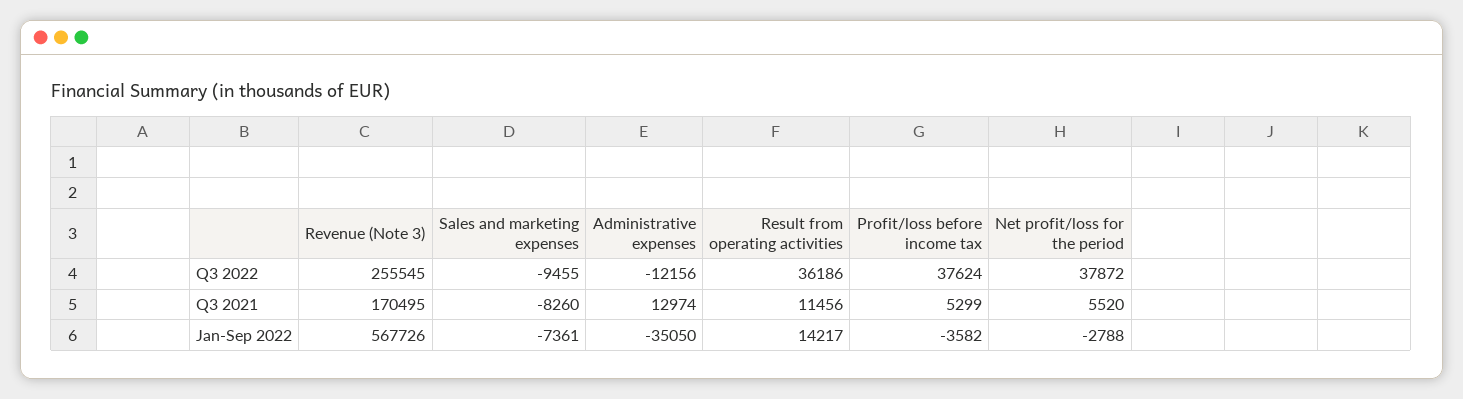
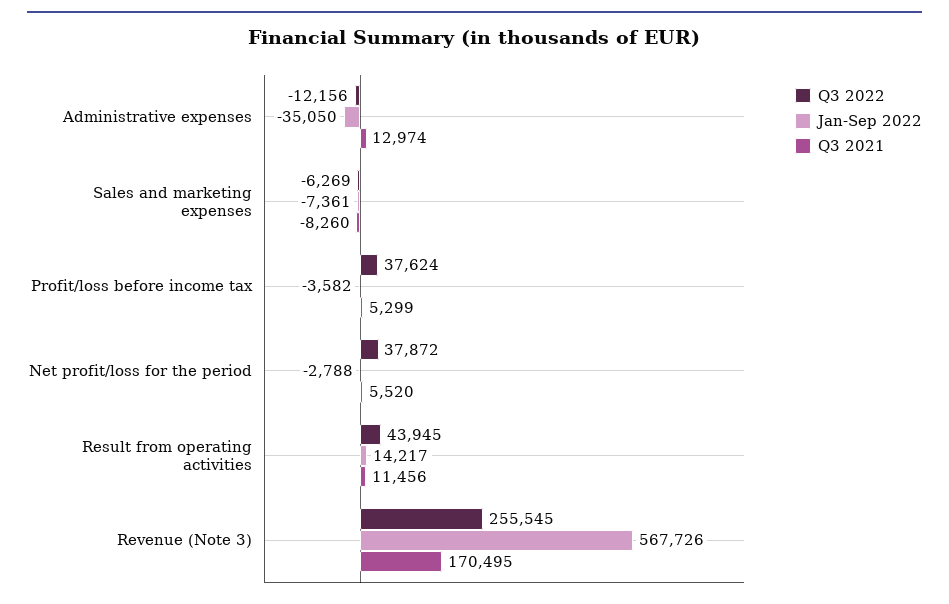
  {
    "Q3 2022": {
      "Revenue (Note 3)": 255545,
-     "Sales and marketing expenses": -9455,
+     "Sales and marketing expenses": -6269,
      "Administrative expenses": -12156,
-     "Result from operating activities": 36186,
+     "Result from operating activities": 43945,
      "Profit/loss before income tax": 37624,
      "Net profit/loss for the period": 37872
    },
    "Q3 2021": {
      "Revenue (Note 3)": 170495,
      "Sales and marketing expenses": -8260,
      "Administrative expenses": 12974,
      "Result from operating activities": 11456,
      "Profit/loss before income tax": 5299,
      "Net profit/loss for the period": 5520
    },
    "Jan-Sep 2022": {
      "Revenue (Note 3)": 567726,
      "Sales and marketing expenses": -7361,
      "Administrative expenses": -35050,
      "Result from operating activities": 14217,
      "Profit/loss before income tax": -3582,
      "Net profit/loss for the period": -2788
    }
  }

